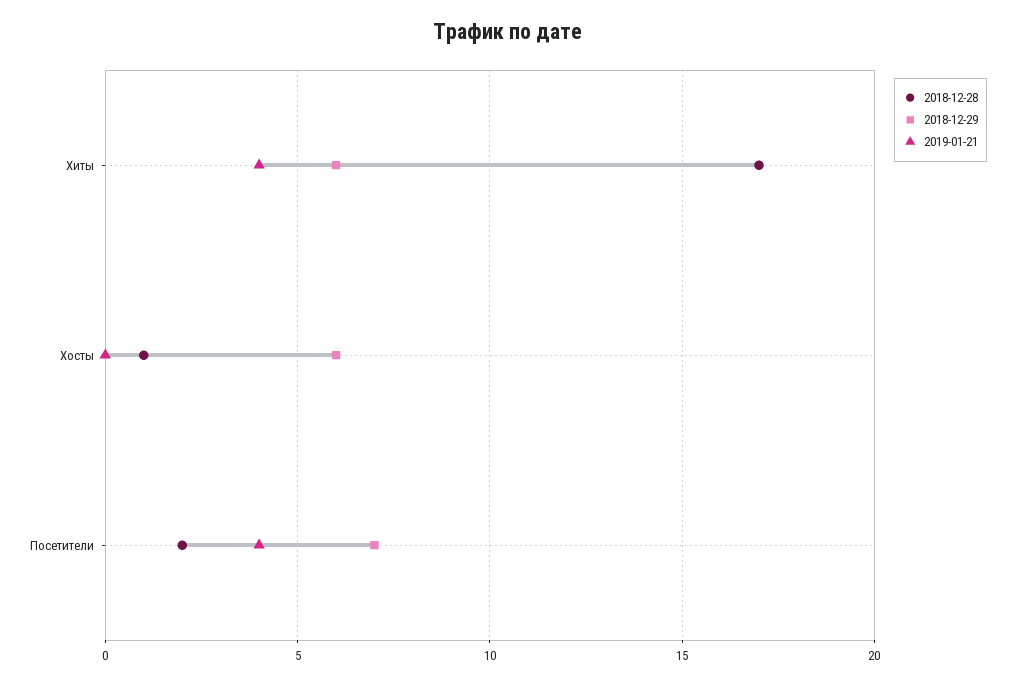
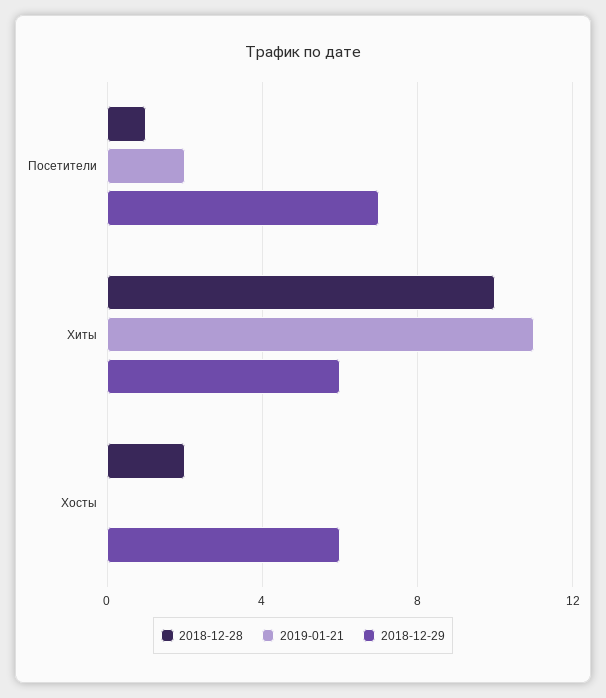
  {
    "2018-12-28": {
-     "Хиты": 17,
+     "Хиты": 10,
-     "Хосты": 1,
+     "Хосты": 2,
-     "Посетители": 2
+     "Посетители": 1
    },
    "2018-12-29": {
      "Хиты": 6,
      "Хосты": 6,
      "Посетители": 7
    },
    "2019-01-21": {
-     "Хиты": 4,
+     "Хиты": 11,
      "Хосты": 0,
-     "Посетители": 4
+     "Посетители": 2
    }
  }

